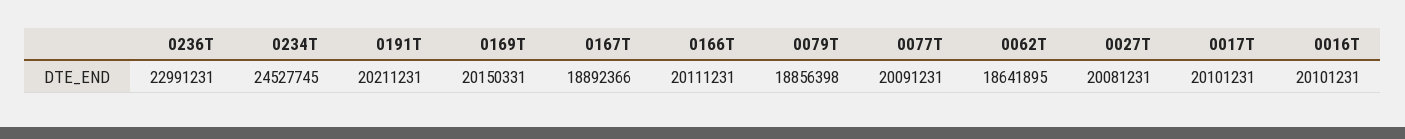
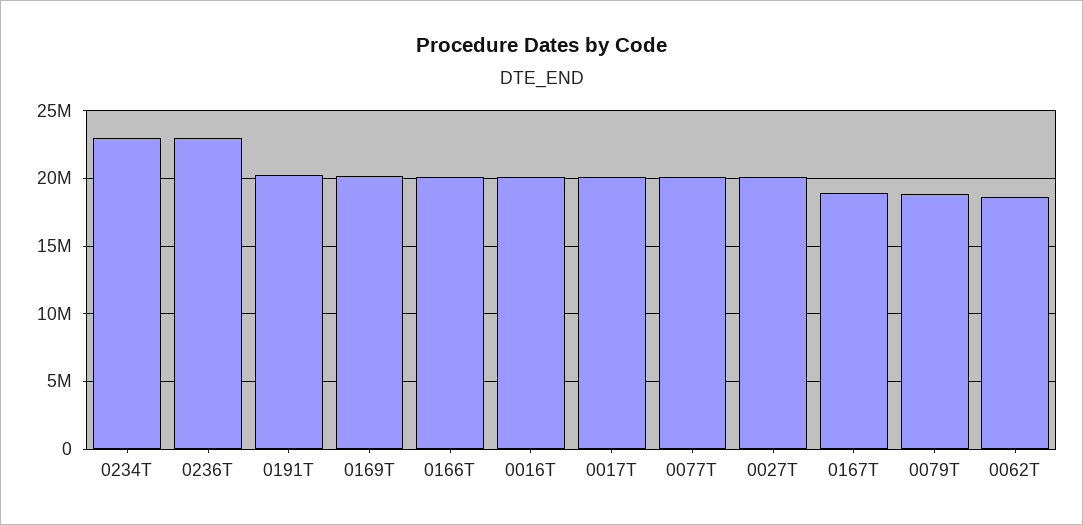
  {
    "0236T": 22991231,
-   "0234T": 24527745,
+   "0234T": 23000000,
    "0191T": 20211231,
    "0169T": 20150331,
    "0167T": 18892366,
    "0166T": 20111231,
    "0079T": 18856398,
    "0077T": 20091231,
    "0062T": 18641895,
    "0027T": 20081231,
    "0017T": 20101231,
    "0016T": 20101231
  }

